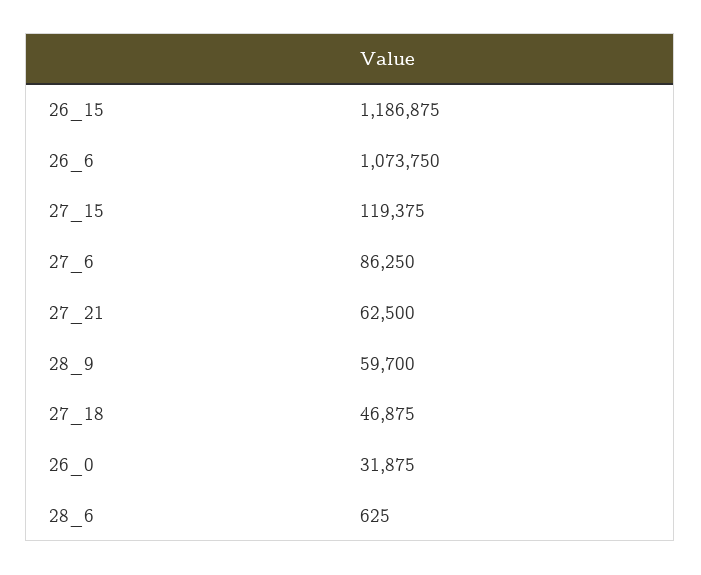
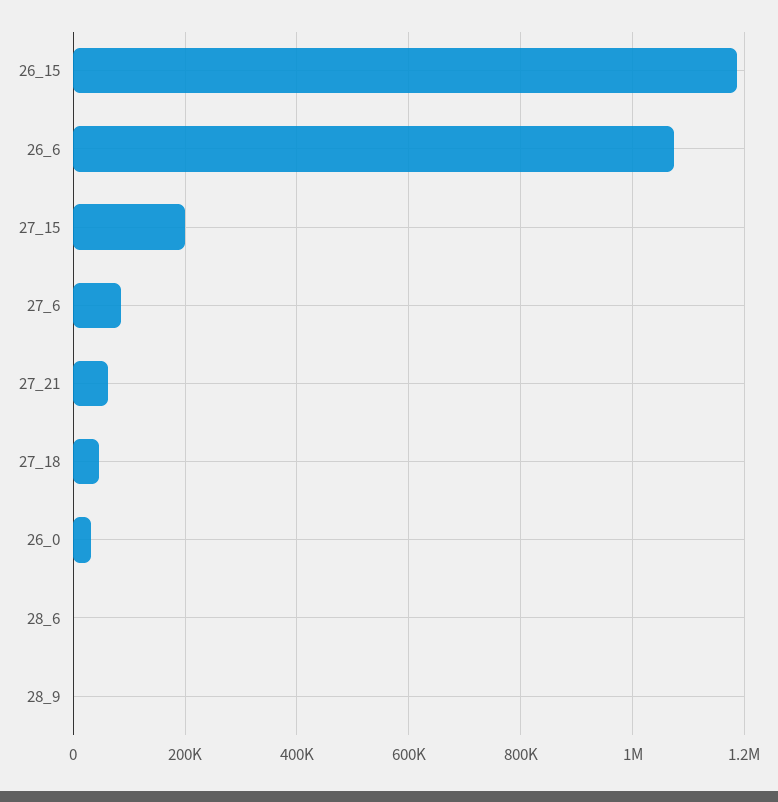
  {
    "26_15": 1186875,
    "26_6": 1073750,
-   "27_15": 119375,
+   "27_15": 200000,
    "27_6": 86250,
    "27_21": 62500,
-   "28_9": 59700,
+   "28_9": 0,
    "27_18": 46875,
    "26_0": 31875,
    "28_6": 625
  }

